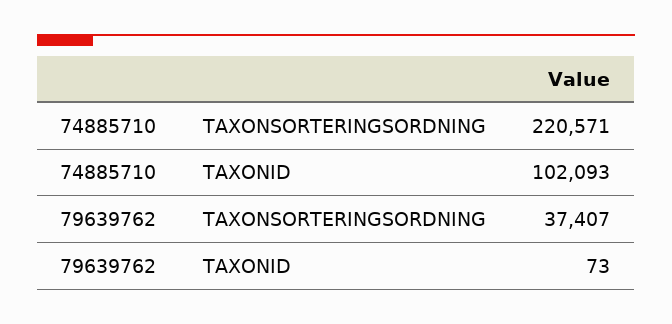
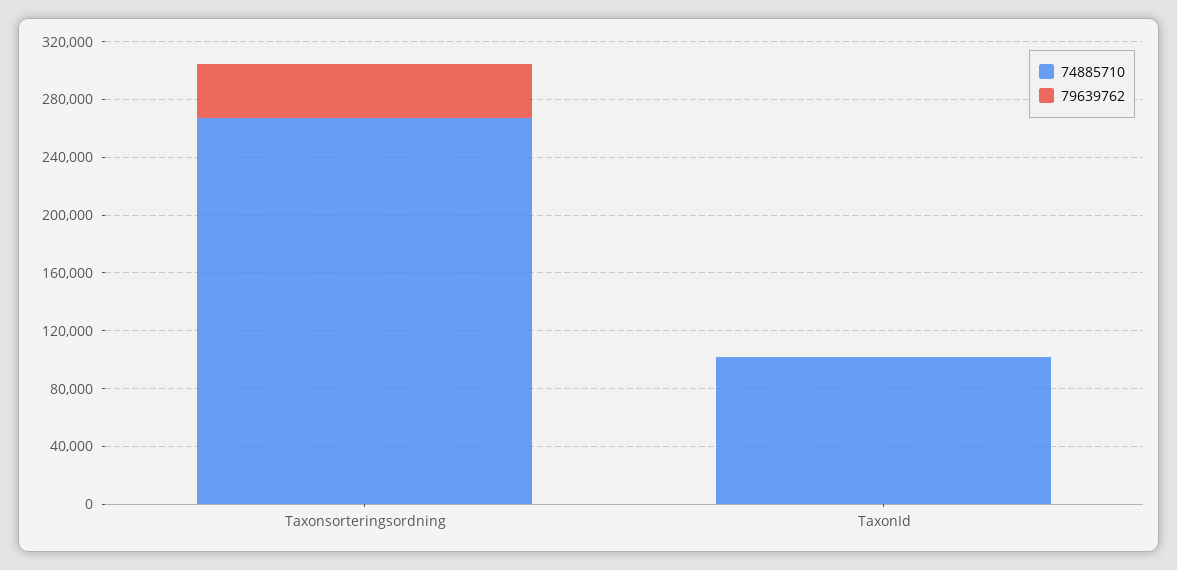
  {
    "74885710": {
-     "TAXONSORTERINGSORDNING": 220571,
+     "TAXONSORTERINGSORDNING": 270000,
      "TAXONID": 102093
    },
    "79639762": {
      "TAXONSORTERINGSORDNING": 37407,
      "TAXONID": 73
    }
  }

